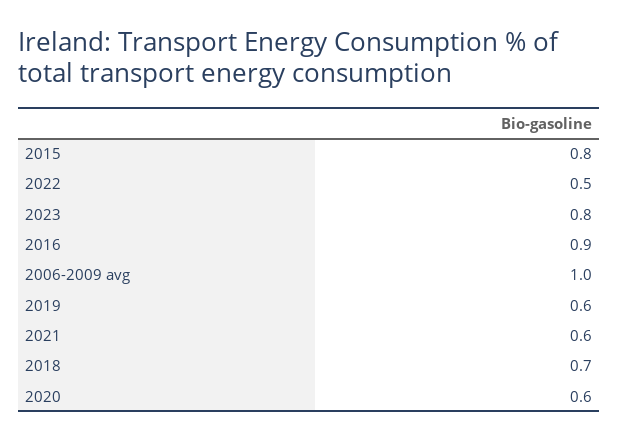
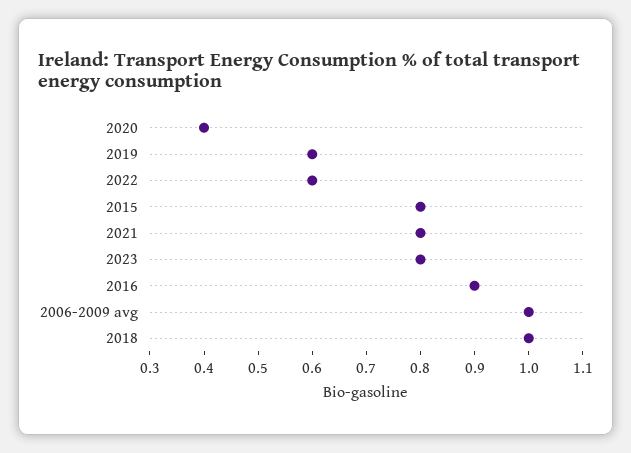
  {
    "2015": 0.8,
-   "2022": 0.5,
+   "2022": 0.6,
    "2023": 0.8,
    "2016": 0.9,
    "2006-2009 avg": 1,
    "2019": 0.6,
-   "2021": 0.6,
+   "2021": 0.8,
-   "2018": 0.7,
+   "2018": 1,
-   "2020": 0.6
+   "2020": 0.4
  }

